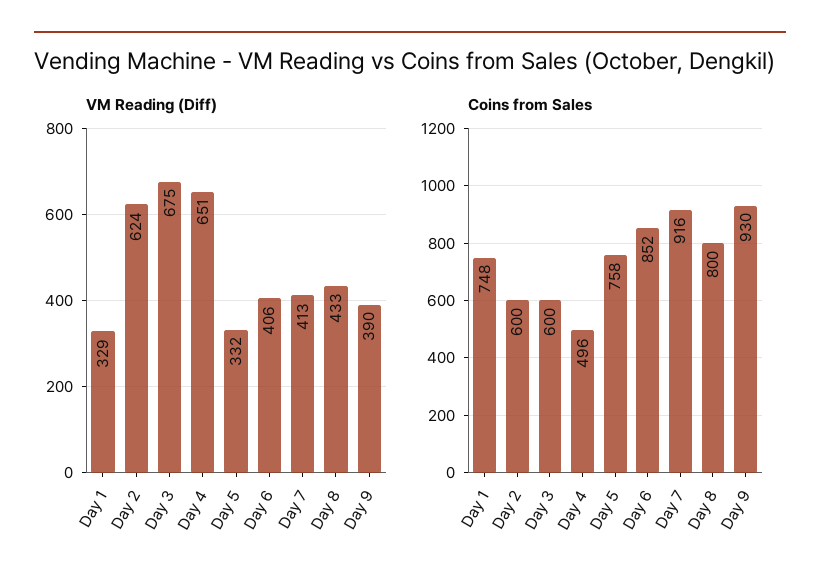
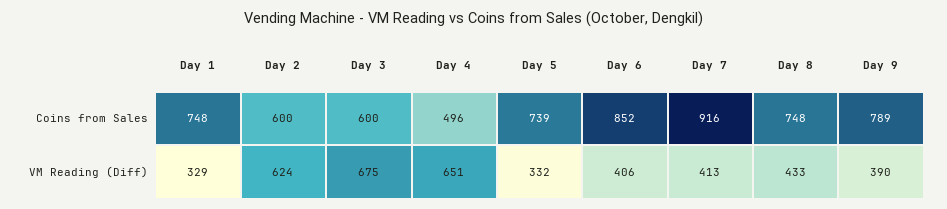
  {
    "VM Reading (Diff)": {
      "Day 1": 329,
      "Day 2": 624,
      "Day 3": 675,
      "Day 4": 651,
      "Day 5": 332,
      "Day 6": 406,
      "Day 7": 413,
      "Day 8": 433,
      "Day 9": 390
    },
    "Coins from Sales": {
      "Day 1": 748,
      "Day 2": 600,
      "Day 3": 600,
      "Day 4": 496,
-     "Day 5": 758,
+     "Day 5": 739,
      "Day 6": 852,
      "Day 7": 916,
-     "Day 8": 800,
+     "Day 8": 748,
-     "Day 9": 930
+     "Day 9": 789
    }
  }

